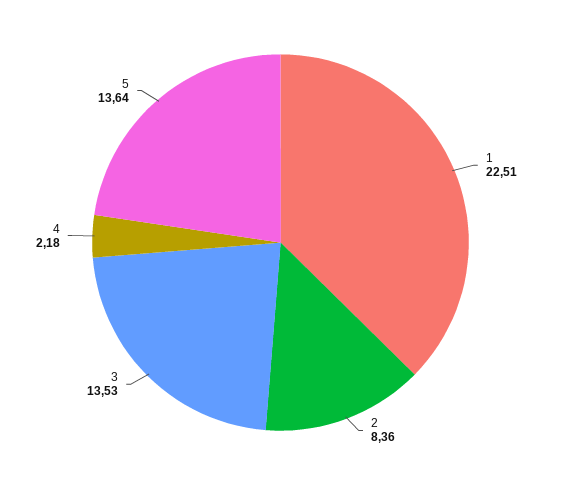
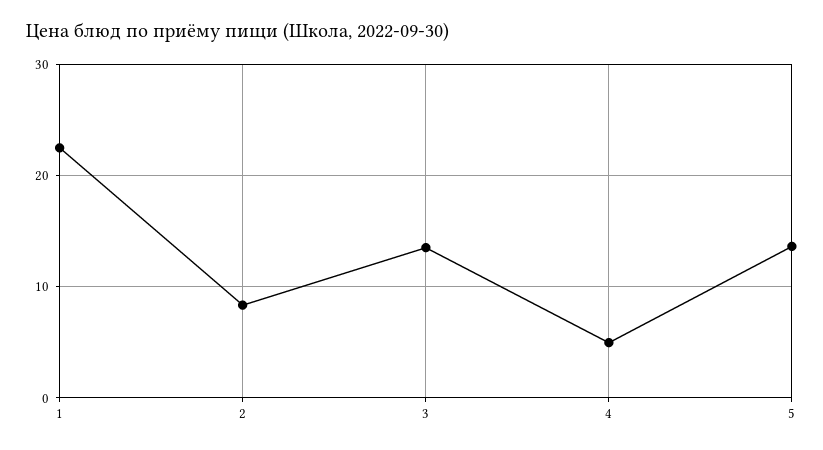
  {
    "1": 22.51,
    "2": 8.36,
    "3": 13.53,
-   "4": 2.18,
+   "4": 5,
    "5": 13.64
  }

